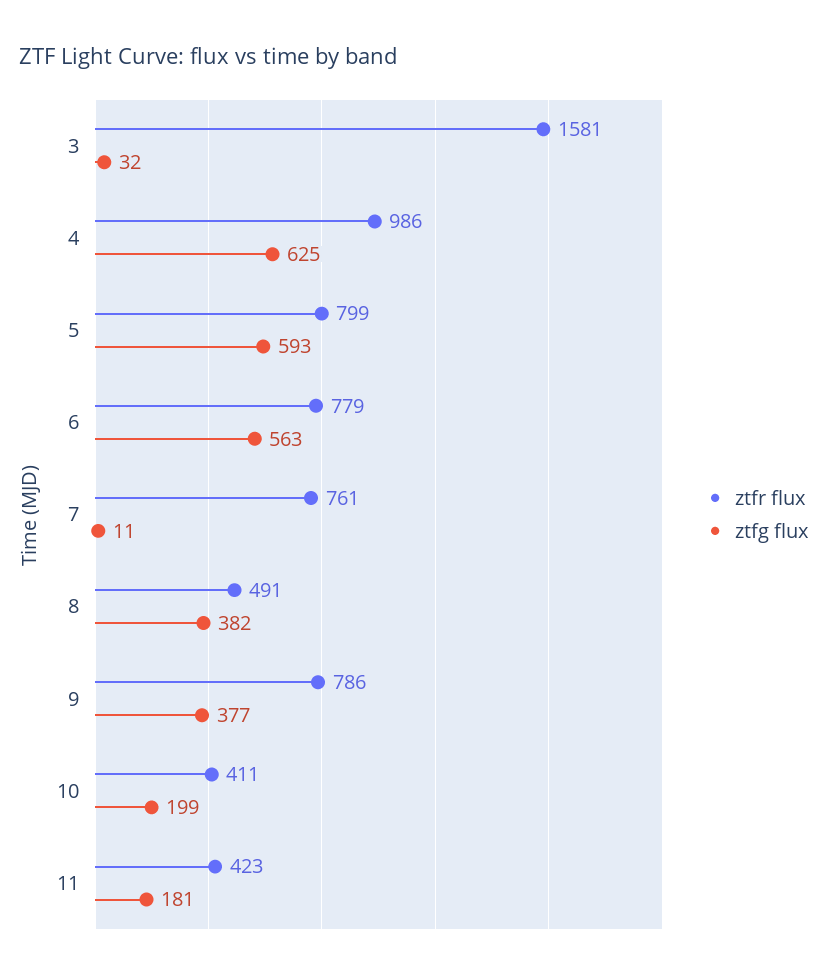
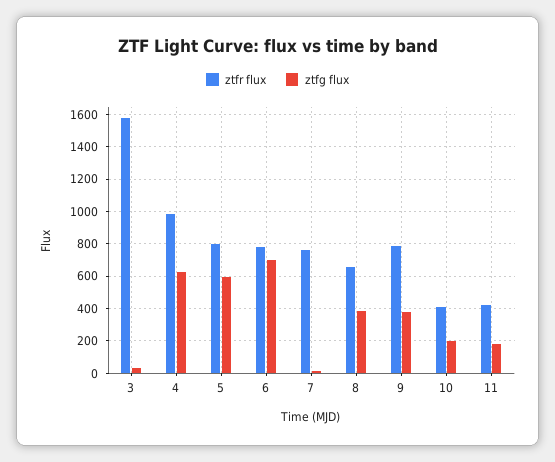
  {
    "ztfr flux": {
      "3": 1581,
      "4": 986,
      "5": 799,
      "6": 779,
      "7": 761,
-     "8": 491,
+     "8": 650,
      "9": 786,
      "10": 411,
      "11": 423
    },
    "ztfg flux": {
      "3": 32,
      "4": 625,
      "5": 593,
-     "6": 563,
+     "6": 700,
      "7": 11,
      "8": 382,
      "9": 377,
      "10": 199,
      "11": 181
    }
  }

